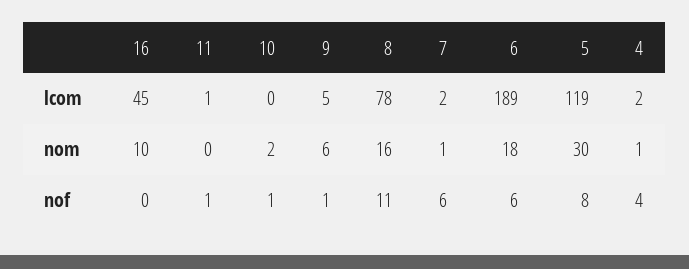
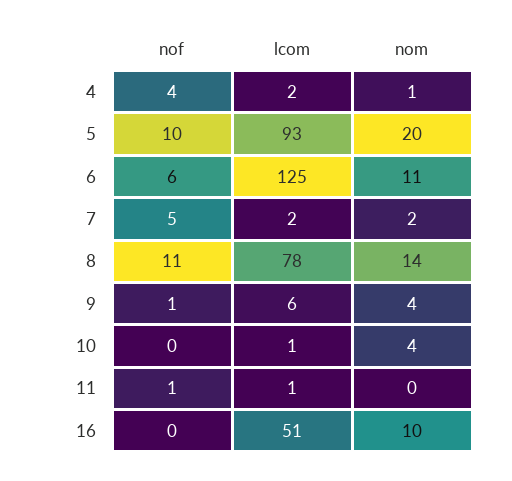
  {
    "16": {
-     "lcom": 45,
+     "lcom": 51,
      "nom": 10,
      "nof": 0
    },
    "11": {
      "lcom": 1,
      "nom": 0,
      "nof": 1
    },
    "10": {
-     "lcom": 0,
+     "lcom": 1,
-     "nom": 2,
+     "nom": 4,
-     "nof": 1
+     "nof": 0
    },
    "9": {
-     "lcom": 5,
+     "lcom": 6,
-     "nom": 6,
+     "nom": 4,
      "nof": 1
    },
    "8": {
      "lcom": 78,
-     "nom": 16,
+     "nom": 14,
      "nof": 11
    },
    "7": {
      "lcom": 2,
-     "nom": 1,
+     "nom": 2,
-     "nof": 6
+     "nof": 5
    },
    "6": {
-     "lcom": 189,
+     "lcom": 125,
-     "nom": 18,
+     "nom": 11,
      "nof": 6
    },
    "5": {
-     "lcom": 119,
+     "lcom": 93,
-     "nom": 30,
+     "nom": 20,
-     "nof": 8
+     "nof": 10
    },
    "4": {
      "lcom": 2,
      "nom": 1,
      "nof": 4
    }
  }

